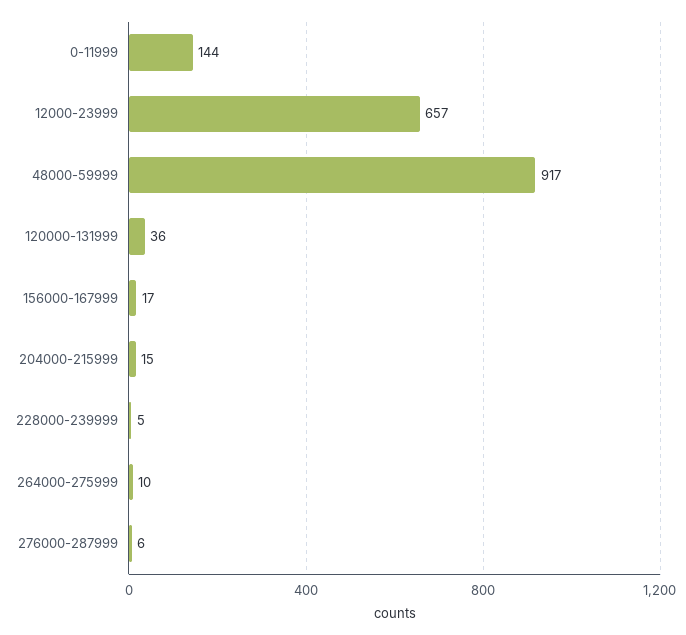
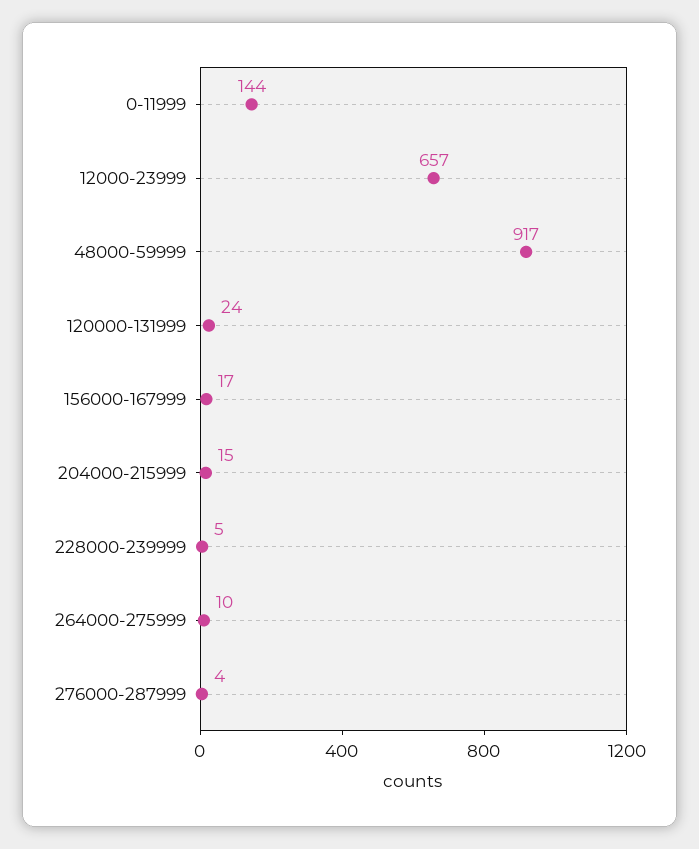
  {
    "0-11999": 144,
    "12000-23999": 657,
    "48000-59999": 917,
-   "120000-131999": 36,
+   "120000-131999": 24,
    "156000-167999": 17,
    "204000-215999": 15,
    "228000-239999": 5,
    "264000-275999": 10,
-   "276000-287999": 6
+   "276000-287999": 4
  }

